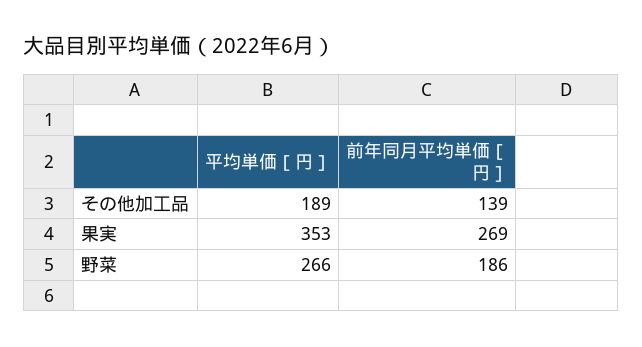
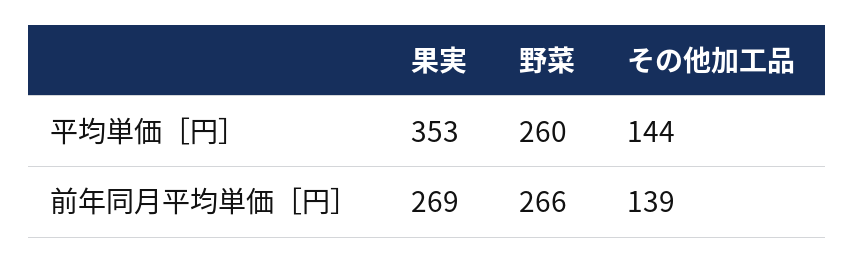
  {
    "平均単価［円］": {
-     "その他加工品": 189,
+     "その他加工品": 144,
      "果実": 353,
-     "野菜": 266
+     "野菜": 260
    },
    "前年同月平均単価［円］": {
      "その他加工品": 139,
      "果実": 269,
-     "野菜": 186
+     "野菜": 266
    }
  }

